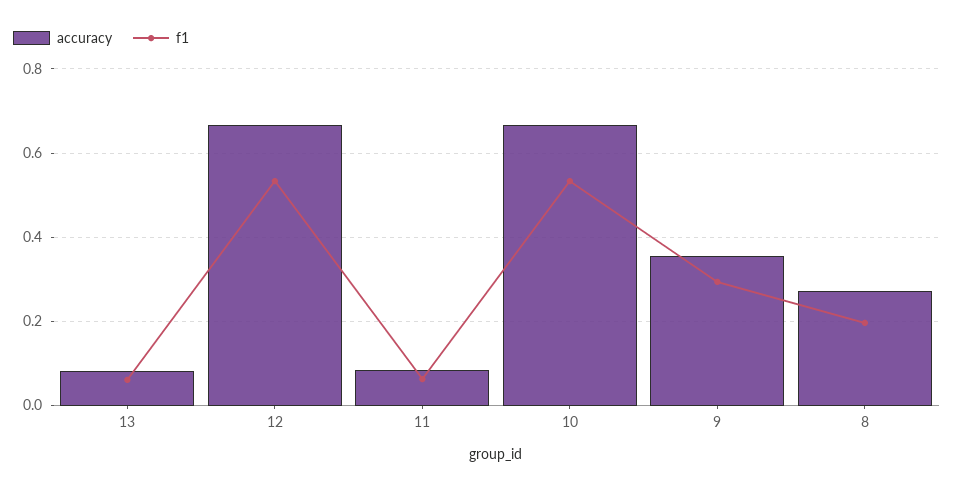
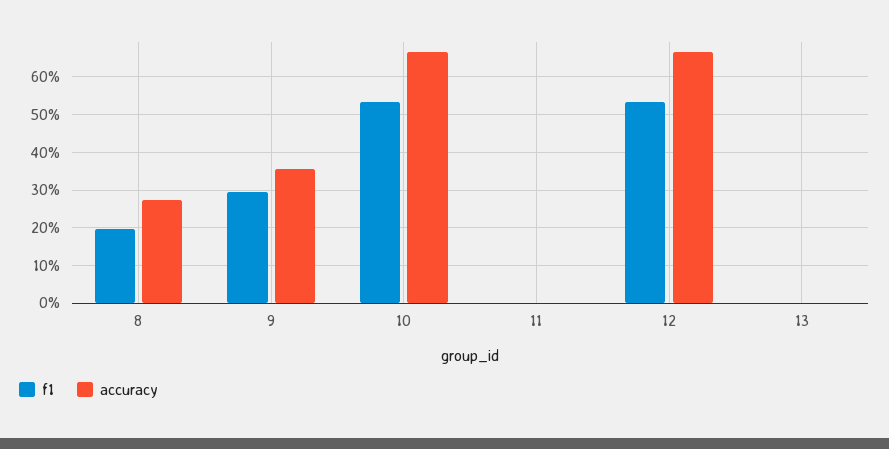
  {
    "accuracy": {
-     "13": 0.08,
+     "13": 0,
      "12": 0.66,
-     "11": 0.08,
+     "11": 0,
      "10": 0.66,
      "9": 0.36,
      "8": 0.28
    },
    "f1": {
-     "13": 0.06,
+     "13": 0,
      "12": 0.54,
-     "11": 0.06,
+     "11": 0,
      "10": 0.54,
      "9": 0.3,
      "8": 0.2
    }
  }

